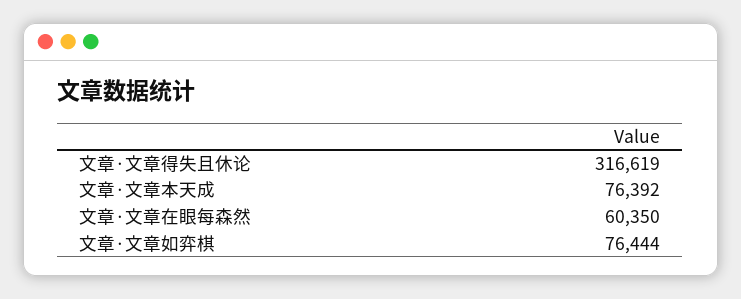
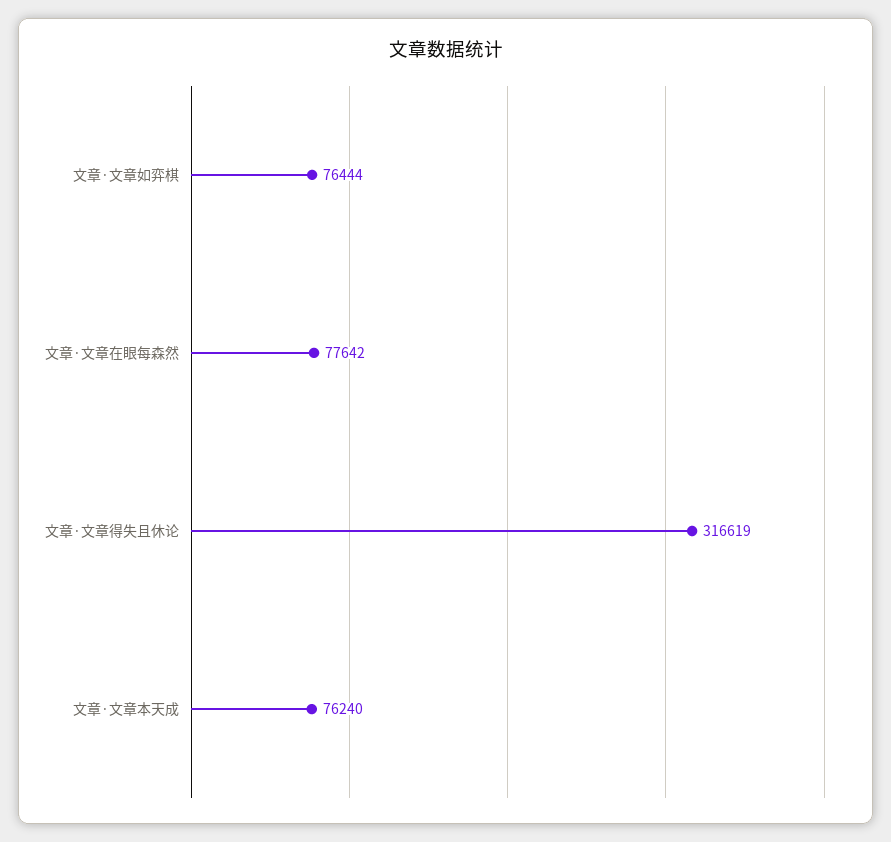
  {
    "文章·文章得失且休论": 316619,
-   "文章·文章本天成": 76392,
+   "文章·文章本天成": 76240,
-   "文章·文章在眼每森然": 60350,
+   "文章·文章在眼每森然": 77642,
    "文章·文章如弈棋": 76444
  }

